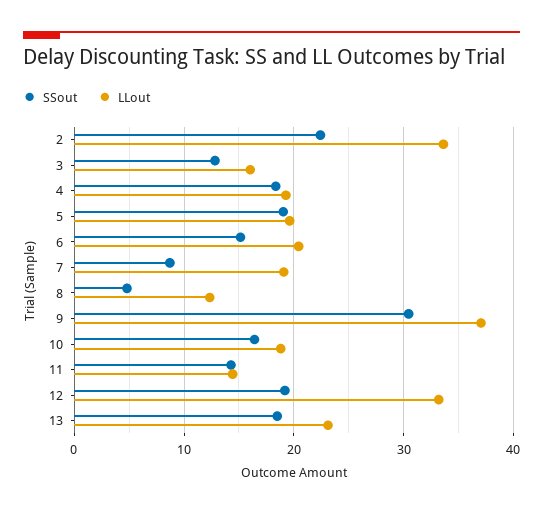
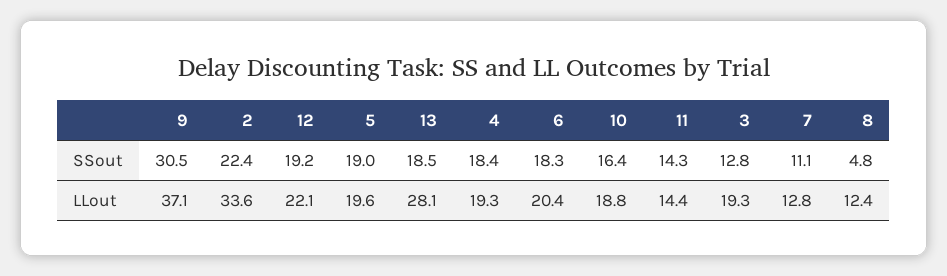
  {
    "SSout": {
      "2": 22.4,
      "3": 12.8,
      "4": 18.4,
      "5": 19,
-     "6": 15,
+     "6": 18.3,
-     "7": 9,
+     "7": 11.1,
      "8": 4.8,
      "9": 30.5,
      "10": 16.4,
      "11": 14.3,
      "12": 19.2,
      "13": 18.5
    },
    "LLout": {
      "2": 33.6,
-     "3": 16,
+     "3": 19.3,
      "4": 19.3,
      "5": 19.6,
      "6": 20.4,
-     "7": 19,
+     "7": 12.8,
      "8": 12.4,
      "9": 37.1,
      "10": 18.8,
      "11": 14.4,
-     "12": 33,
+     "12": 22.1,
-     "13": 23
+     "13": 28.1
    }
  }

